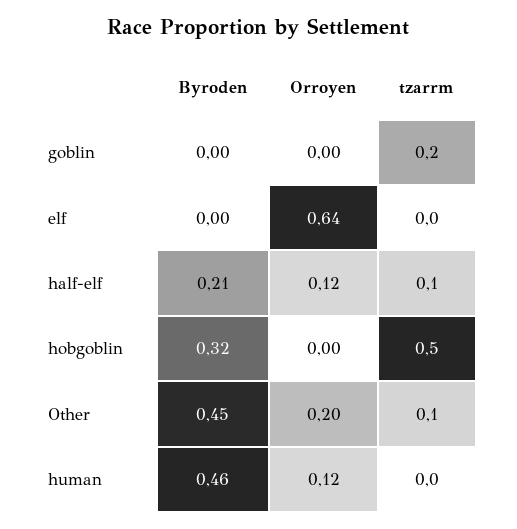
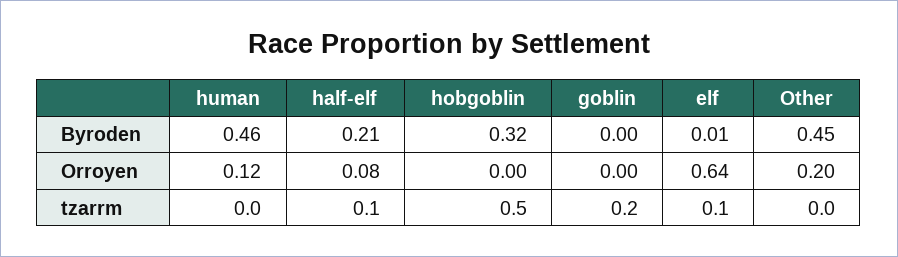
  {
    "Byroden": {
      "goblin": 0,
-     "elf": 0,
+     "elf": 0.01,
      "half-elf": 0.21,
      "hobgoblin": 0.32,
      "Other": 0.45,
      "human": 0.46
    },
    "Orroyen": {
      "goblin": 0,
      "elf": 0.64,
-     "half-elf": 0.12,
+     "half-elf": 0.08,
      "hobgoblin": 0,
      "Other": 0.2,
      "human": 0.12
    },
    "tzarrm": {
      "goblin": 0.2,
-     "elf": 0,
+     "elf": 0.1,
      "half-elf": 0.1,
      "hobgoblin": 0.5,
-     "Other": 0.1,
+     "Other": 0,
      "human": 0
    }
  }

